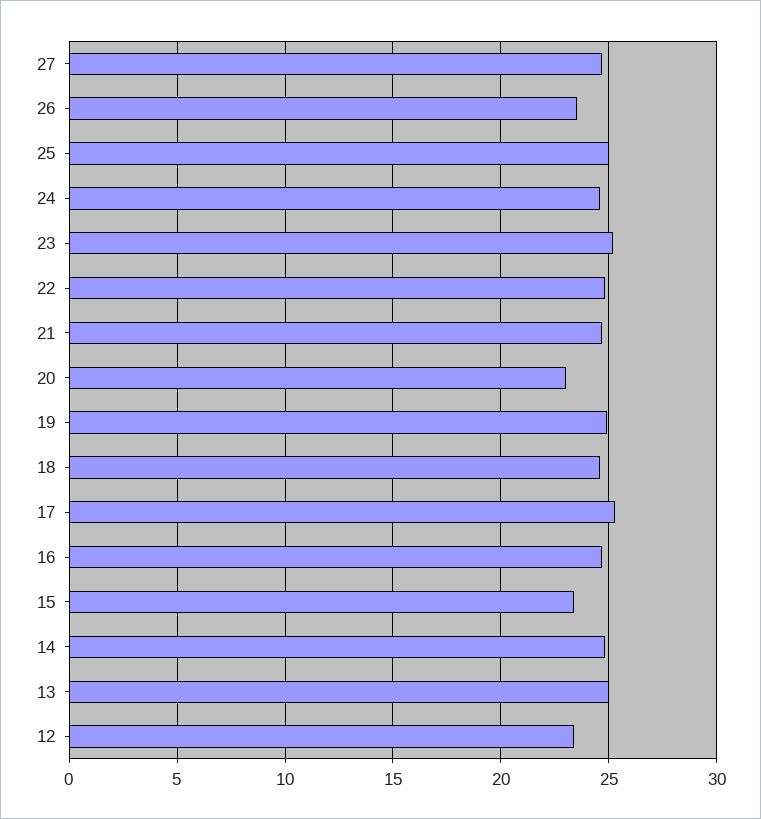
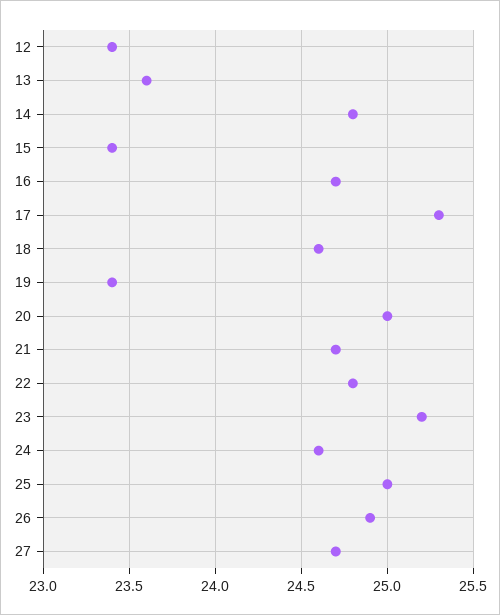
  {
    "27": 24.7,
-   "26": 23.5,
+   "26": 24.9,
    "25": 25,
    "24": 24.6,
    "23": 25.2,
    "22": 24.8,
    "21": 24.7,
-   "20": 23,
+   "20": 25,
-   "19": 25,
+   "19": 23.4,
    "18": 24.6,
    "17": 25.3,
    "16": 24.7,
    "15": 23.4,
    "14": 24.8,
-   "13": 25,
+   "13": 23.6,
    "12": 23.4
  }

